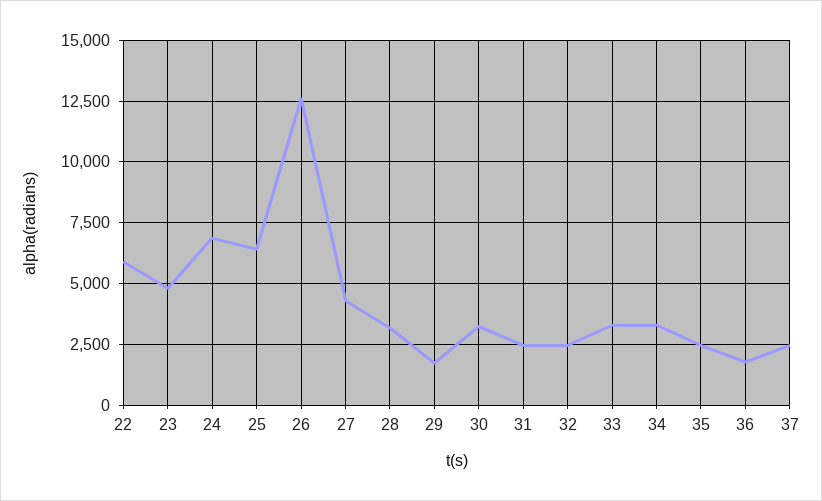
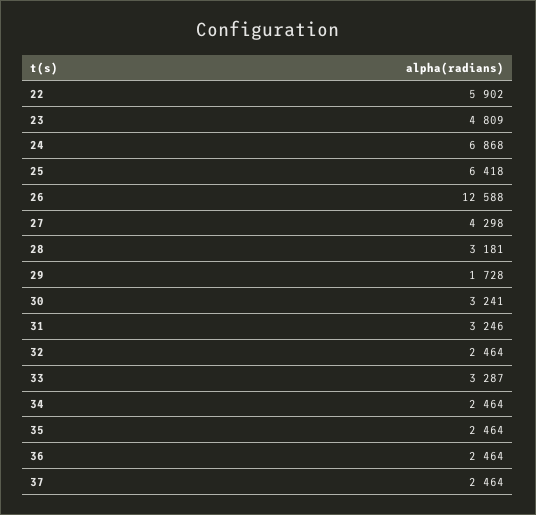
  {
    "22": 5902,
    "23": 4809,
    "24": 6868,
    "25": 6418,
    "26": 12588,
    "27": 4298,
    "28": 3181,
    "29": 1728,
    "30": 3241,
-   "31": 2500,
+   "31": 3246,
    "32": 2464,
    "33": 3287,
-   "34": 3250,
+   "34": 2464,
    "35": 2464,
-   "36": 1750,
+   "36": 2464,
    "37": 2464
  }

